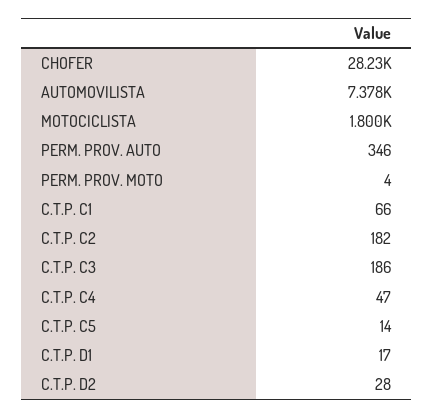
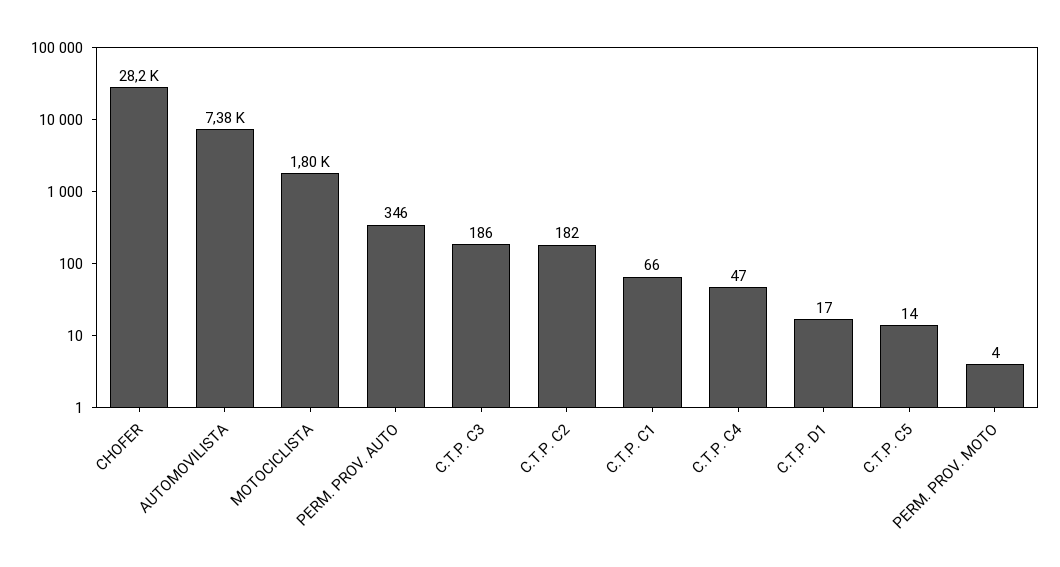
  {
    "CHOFER": 28230,
    "AUTOMOVILISTA": 7378,
    "MOTOCICLISTA": 1800,
    "PERM. PROV. AUTO": 346,
    "PERM. PROV. MOTO": 4,
    "C.T.P. C1": 66,
    "C.T.P. C2": 182,
    "C.T.P. C3": 186,
    "C.T.P. C4": 47,
    "C.T.P. C5": 14,
-   "C.T.P. D1": 17,
+   "C.T.P. D1": 17
-   "C.T.P. D2": 28
  }

